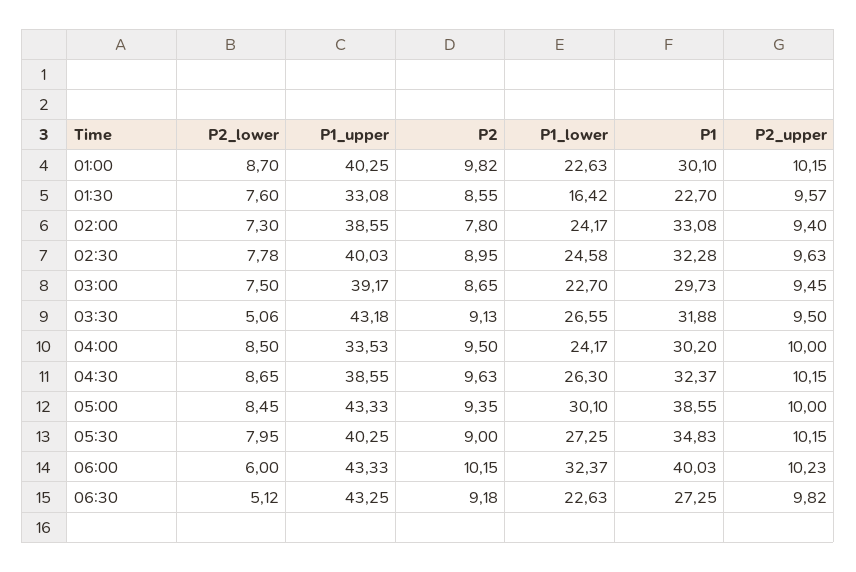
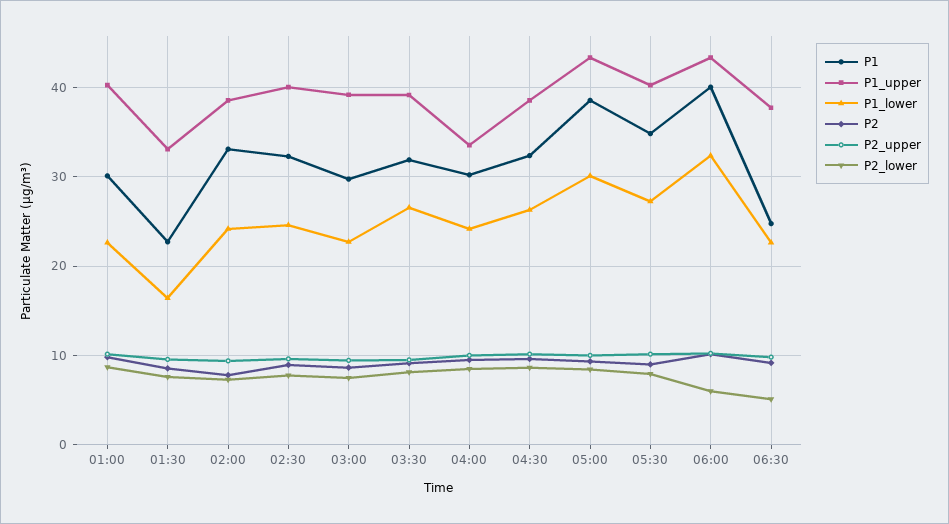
  {
    "P2_lower": {
      "01:00": 8.7,
      "01:30": 7.6,
      "02:00": 7.3,
      "02:30": 7.78,
      "03:00": 7.5,
-     "03:30": 5.06,
+     "03:30": 8,
      "04:00": 8.5,
      "04:30": 8.65,
      "05:00": 8.45,
      "05:30": 7.95,
      "06:00": 6,
      "06:30": 5.12
    },
    "P1_upper": {
      "01:00": 40.25,
      "01:30": 33.08,
      "02:00": 38.55,
      "02:30": 40.03,
      "03:00": 39.17,
-     "03:30": 43.18,
+     "03:30": 39,
      "04:00": 33.53,
      "04:30": 38.55,
      "05:00": 43.33,
      "05:30": 40.25,
      "06:00": 43.33,
-     "06:30": 43.25
+     "06:30": 38
    },
    "P2": {
      "01:00": 9.82,
      "01:30": 8.55,
      "02:00": 7.8,
      "02:30": 8.95,
      "03:00": 8.65,
      "03:30": 9.13,
      "04:00": 9.5,
      "04:30": 9.63,
      "05:00": 9.35,
      "05:30": 9,
      "06:00": 10.15,
      "06:30": 9.18
    },
    "P1_lower": {
      "01:00": 22.63,
      "01:30": 16.42,
      "02:00": 24.17,
      "02:30": 24.58,
      "03:00": 22.7,
      "03:30": 26.55,
      "04:00": 24.17,
      "04:30": 26.3,
      "05:00": 30.1,
      "05:30": 27.25,
      "06:00": 32.37,
      "06:30": 22.63
    },
    "P1": {
      "01:00": 30.1,
      "01:30": 22.7,
      "02:00": 33.08,
      "02:30": 32.28,
      "03:00": 29.73,
      "03:30": 31.88,
      "04:00": 30.2,
      "04:30": 32.37,
      "05:00": 38.55,
      "05:30": 34.83,
      "06:00": 40.03,
-     "06:30": 27.25
+     "06:30": 25
    },
    "P2_upper": {
      "01:00": 10.15,
      "01:30": 9.57,
      "02:00": 9.4,
      "02:30": 9.63,
      "03:00": 9.45,
      "03:30": 9.5,
      "04:00": 10,
      "04:30": 10.15,
      "05:00": 10,
      "05:30": 10.15,
      "06:00": 10.23,
      "06:30": 9.82
    }
  }

